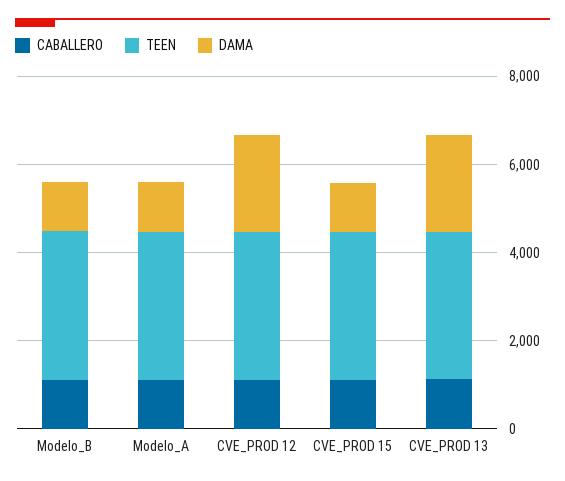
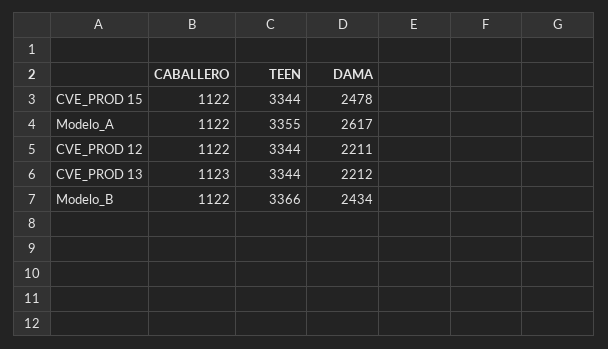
  {
    "CABALLERO": {
      "Modelo_B": 1122,
      "Modelo_A": 1122,
      "CVE_PROD 12": 1122,
      "CVE_PROD 15": 1122,
      "CVE_PROD 13": 1123
    },
    "TEEN": {
      "Modelo_B": 3366,
      "Modelo_A": 3355,
      "CVE_PROD 12": 3344,
      "CVE_PROD 15": 3344,
      "CVE_PROD 13": 3344
    },
    "DAMA": {
-     "Modelo_B": 1000,
+     "Modelo_B": 2434,
-     "Modelo_A": 1000,
+     "Modelo_A": 2617,
      "CVE_PROD 12": 2211,
-     "CVE_PROD 15": 1000,
+     "CVE_PROD 15": 2478,
      "CVE_PROD 13": 2212
    }
  }

